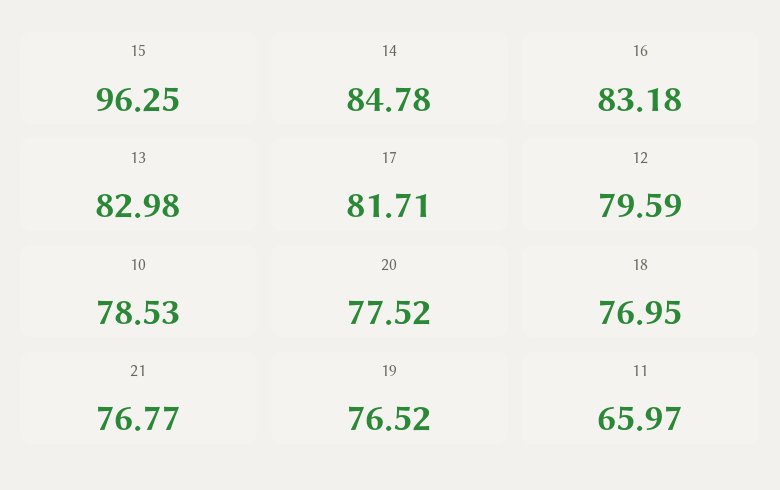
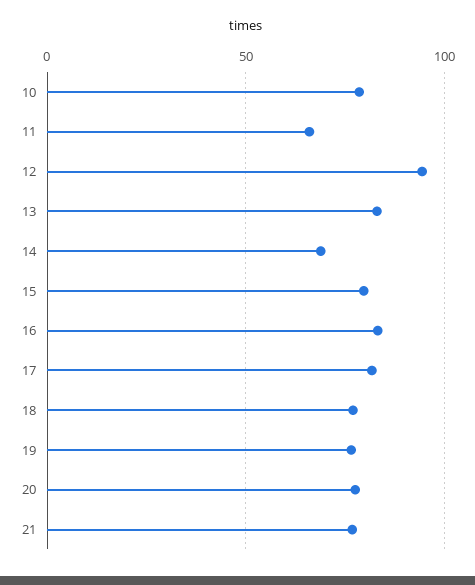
  {
-   "15": 96.25,
+   "15": 80,
-   "14": 84.78,
+   "14": 70,
    "16": 83.18,
    "13": 82.98,
    "17": 81.71,
-   "12": 79.59,
+   "12": 95,
    "10": 78.53,
    "20": 77.52,
    "18": 76.95,
    "21": 76.77,
    "19": 76.52,
    "11": 65.97
  }

